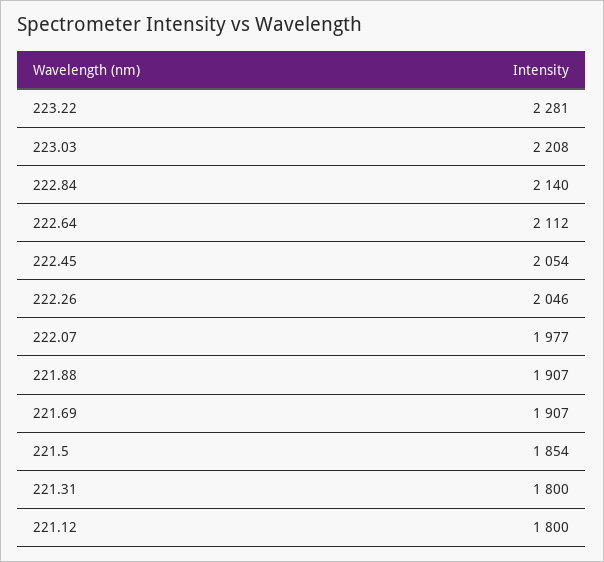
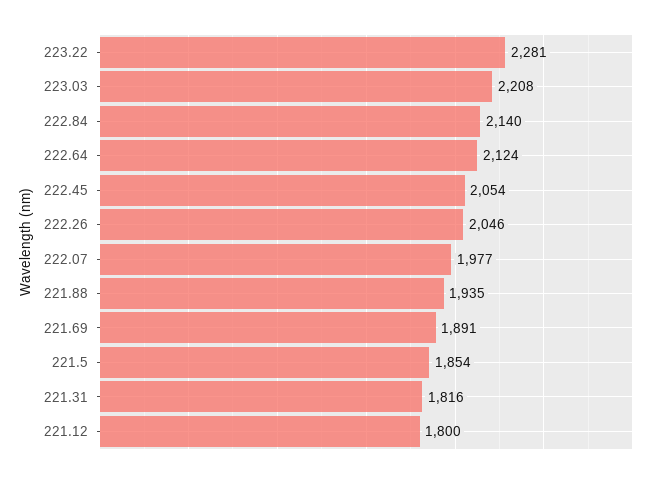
  {
    "223.22": 2281,
    "223.03": 2208,
    "222.84": 2140,
-   "222.64": 2112,
+   "222.64": 2124,
    "222.45": 2054,
    "222.26": 2046,
    "222.07": 1977,
-   "221.88": 1907,
+   "221.88": 1935,
-   "221.69": 1907,
+   "221.69": 1891,
    "221.5": 1854,
-   "221.31": 1800,
+   "221.31": 1816,
    "221.12": 1800
  }

